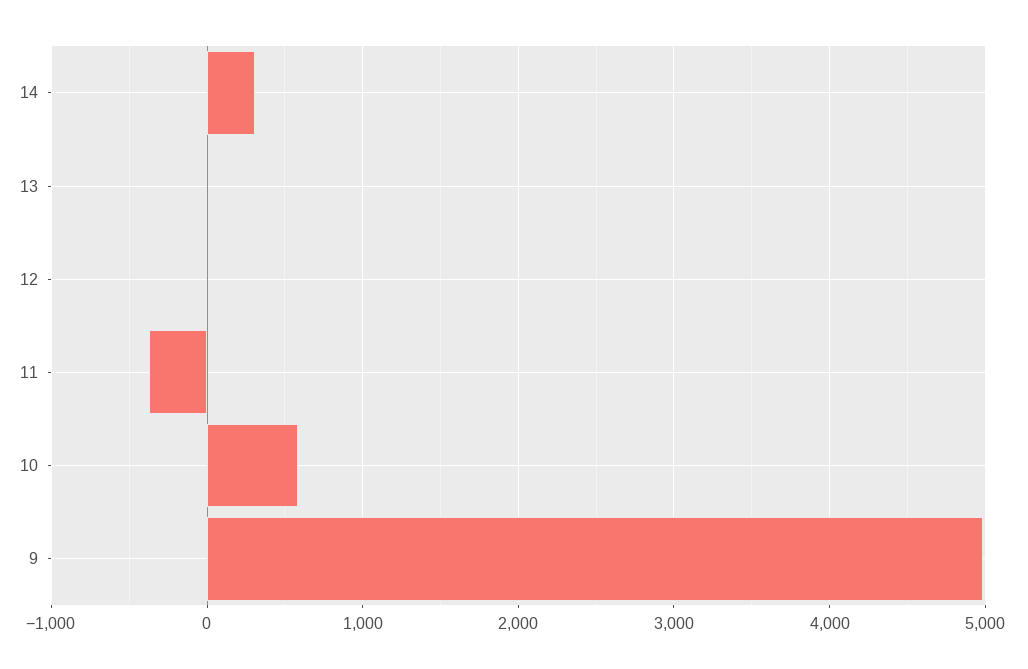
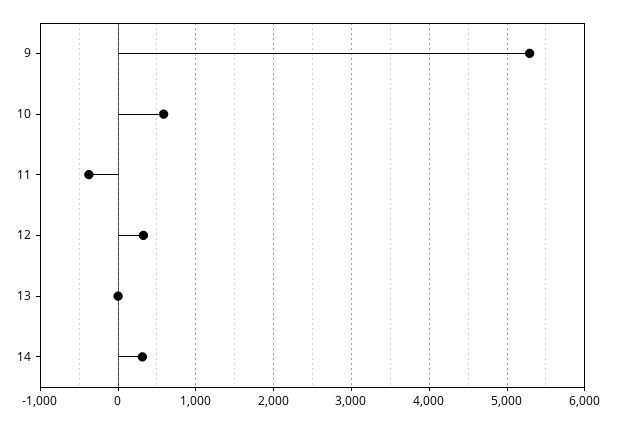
  {
    "14": 300,
    "13": 0,
-   "12": 0,
+   "12": 300,
    "11": -400,
    "10": 600,
-   "9": 5000
+   "9": 5300
  }

